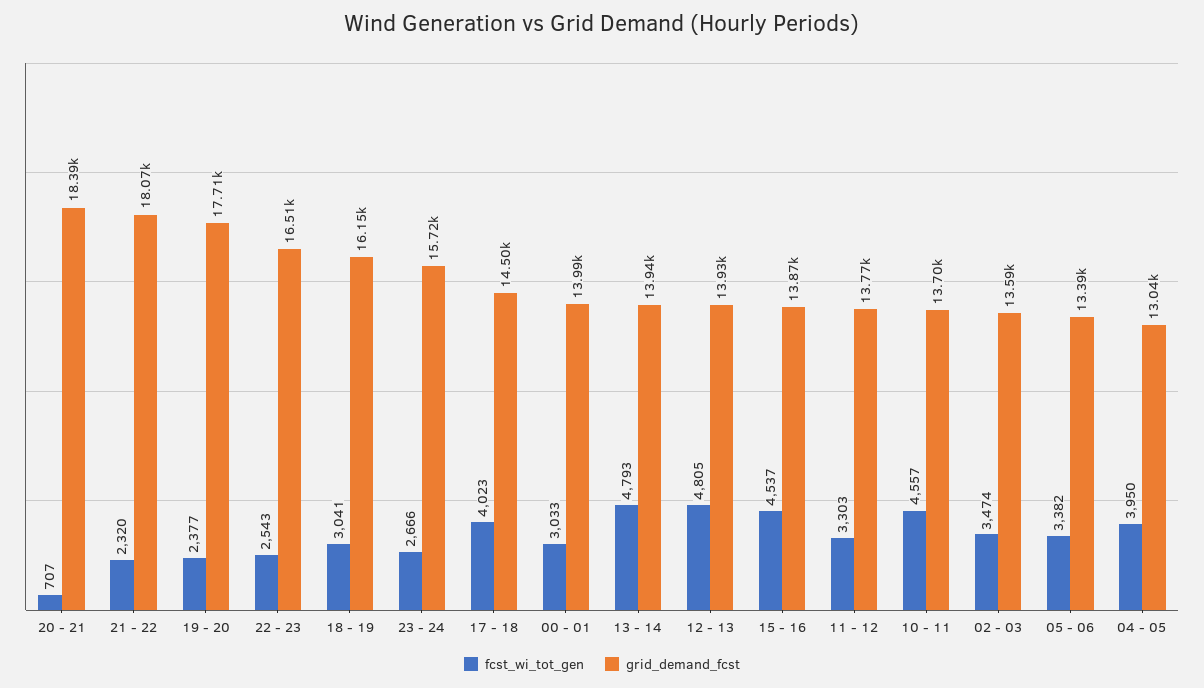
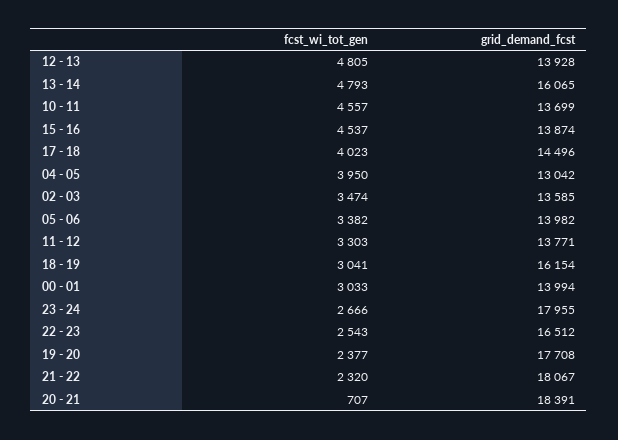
  {
    "fcst_wi_tot_gen": {
      "20 - 21": 707,
      "21 - 22": 2320,
      "19 - 20": 2377,
      "22 - 23": 2543,
      "18 - 19": 3041,
      "23 - 24": 2666,
      "17 - 18": 4023,
      "00 - 01": 3033,
      "13 - 14": 4793,
      "12 - 13": 4805,
      "15 - 16": 4537,
      "11 - 12": 3303,
      "10 - 11": 4557,
      "02 - 03": 3474,
      "05 - 06": 3382,
      "04 - 05": 3950
    },
    "grid_demand_fcst": {
      "20 - 21": 18391,
      "21 - 22": 18067,
      "19 - 20": 17708,
      "22 - 23": 16512,
      "18 - 19": 16154,
-     "23 - 24": 15720,
+     "23 - 24": 17955,
      "17 - 18": 14496,
      "00 - 01": 13994,
-     "13 - 14": 13940,
+     "13 - 14": 16065,
      "12 - 13": 13928,
      "15 - 16": 13874,
      "11 - 12": 13771,
      "10 - 11": 13699,
      "02 - 03": 13585,
-     "05 - 06": 13390,
+     "05 - 06": 13982,
      "04 - 05": 13042
    }
  }

